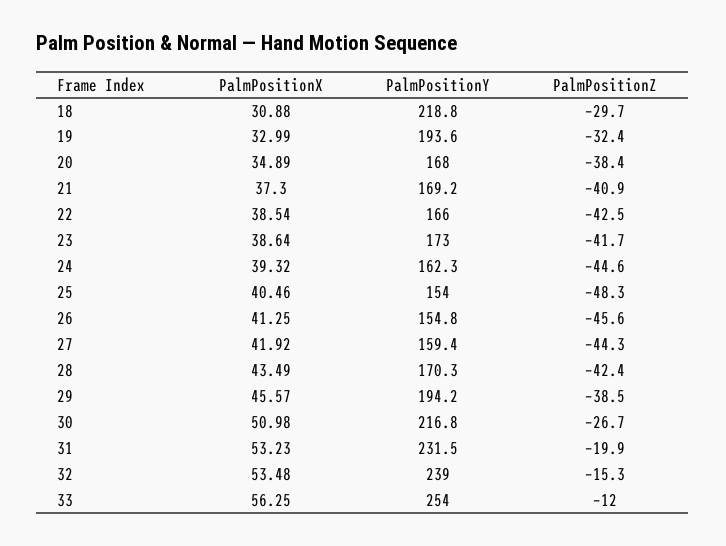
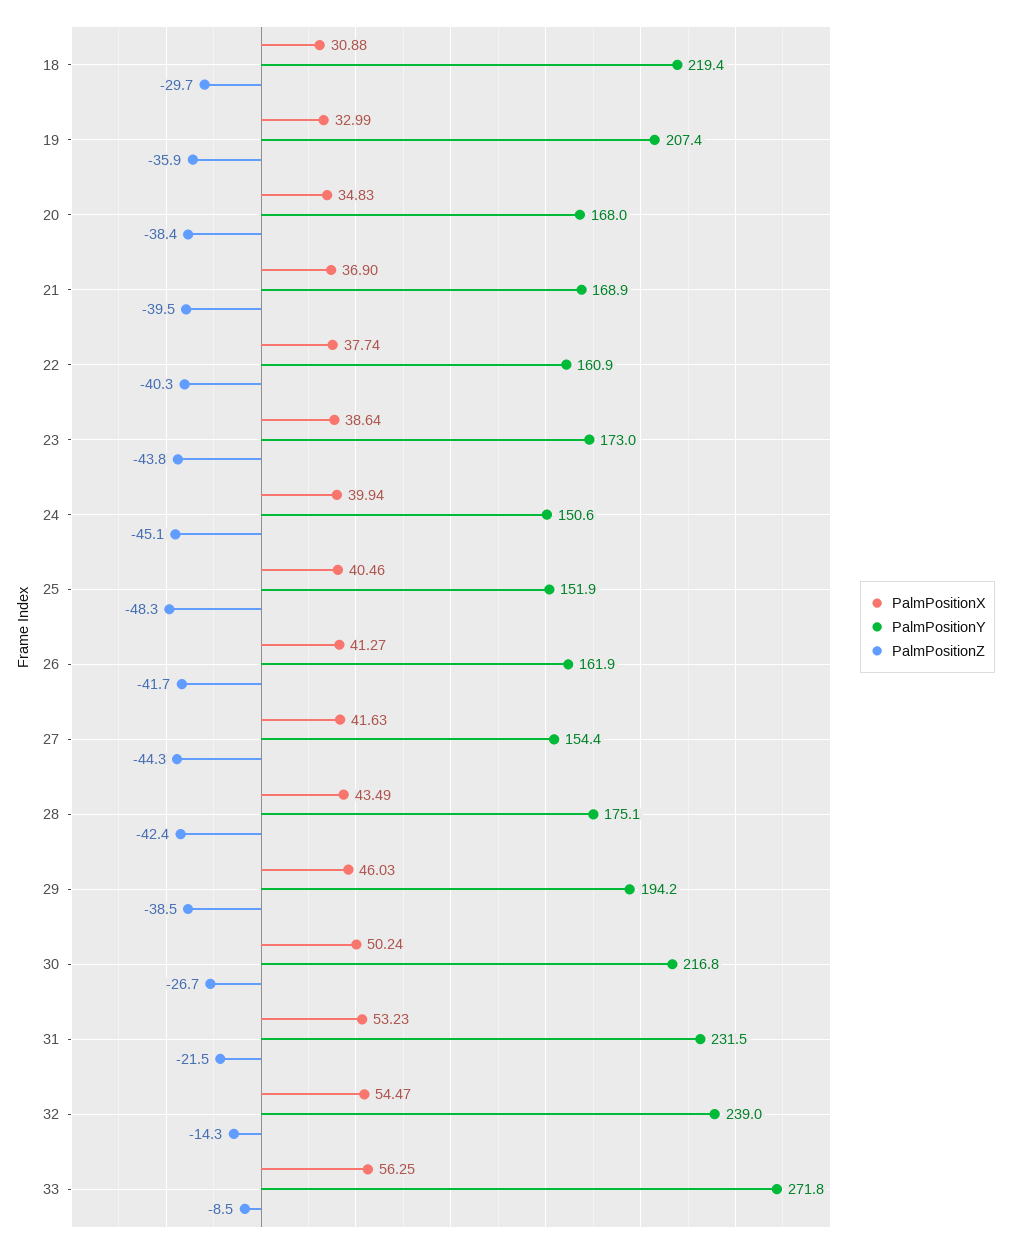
  {
    "PalmPositionX": {
      "18": 30.88,
      "19": 32.99,
-     "20": 34.89,
+     "20": 34.83,
-     "21": 37.3,
+     "21": 36.9,
-     "22": 38.54,
+     "22": 37.74,
      "23": 38.64,
-     "24": 39.32,
+     "24": 39.94,
      "25": 40.46,
-     "26": 41.25,
+     "26": 41.27,
-     "27": 41.92,
+     "27": 41.63,
      "28": 43.49,
-     "29": 45.57,
+     "29": 46.03,
-     "30": 50.98,
+     "30": 50.24,
      "31": 53.23,
-     "32": 53.48,
+     "32": 54.47,
      "33": 56.25
    },
    "PalmPositionY": {
-     "18": 218.8,
+     "18": 219.4,
-     "19": 193.6,
+     "19": 207.4,
      "20": 168,
-     "21": 169.2,
+     "21": 168.9,
-     "22": 166,
+     "22": 160.9,
      "23": 173,
-     "24": 162.3,
+     "24": 150.6,
-     "25": 154,
+     "25": 151.9,
-     "26": 154.8,
+     "26": 161.9,
-     "27": 159.4,
+     "27": 154.4,
-     "28": 170.3,
+     "28": 175.1,
      "29": 194.2,
      "30": 216.8,
      "31": 231.5,
      "32": 239,
-     "33": 254
+     "33": 271.8
    },
    "PalmPositionZ": {
      "18": -29.7,
-     "19": -32.4,
+     "19": -35.9,
      "20": -38.4,
-     "21": -40.9,
+     "21": -39.5,
-     "22": -42.5,
+     "22": -40.3,
-     "23": -41.7,
+     "23": -43.8,
-     "24": -44.6,
+     "24": -45.1,
      "25": -48.3,
-     "26": -45.6,
+     "26": -41.7,
      "27": -44.3,
      "28": -42.4,
      "29": -38.5,
      "30": -26.7,
-     "31": -19.9,
+     "31": -21.5,
-     "32": -15.3,
+     "32": -14.3,
-     "33": -12
+     "33": -8.5
    }
  }

